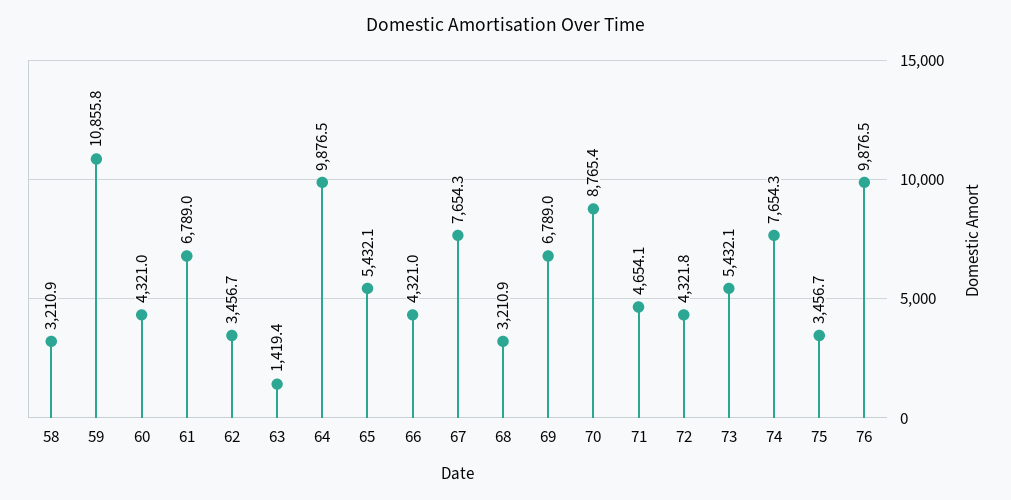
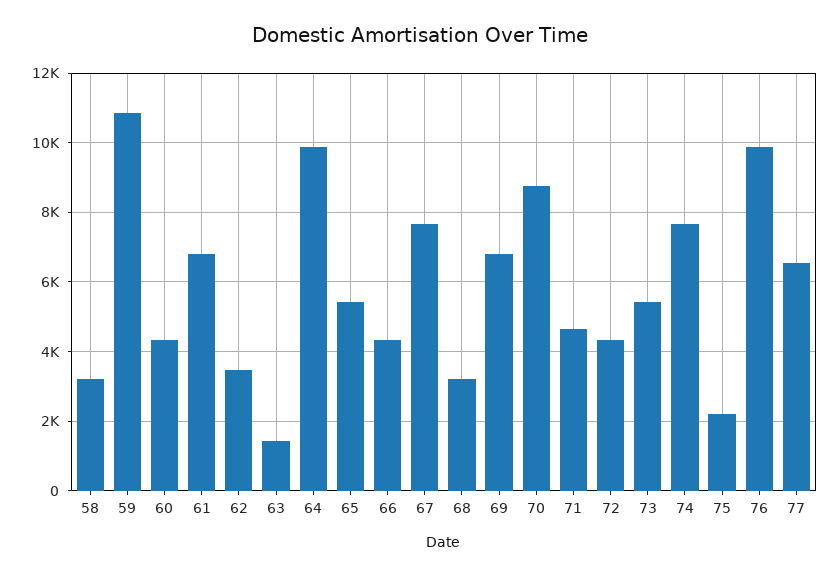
  {
    "58": 3210.9,
    "59": 10855.8,
    "60": 4321,
    "61": 6789,
    "62": 3456.7,
    "63": 1419.4,
    "64": 9876.5,
    "65": 5432.1,
    "66": 4321,
    "67": 7654.3,
    "68": 3210.9,
    "69": 6789,
    "70": 8765.4,
    "71": 4654.1,
    "72": 4321.8,
    "73": 5432.1,
    "74": 7654.3,
-   "75": 3456.7,
+   "75": 2200,
-   "76": 9876.5
+   "76": 9876.5,
+   "77": 6600
  }

